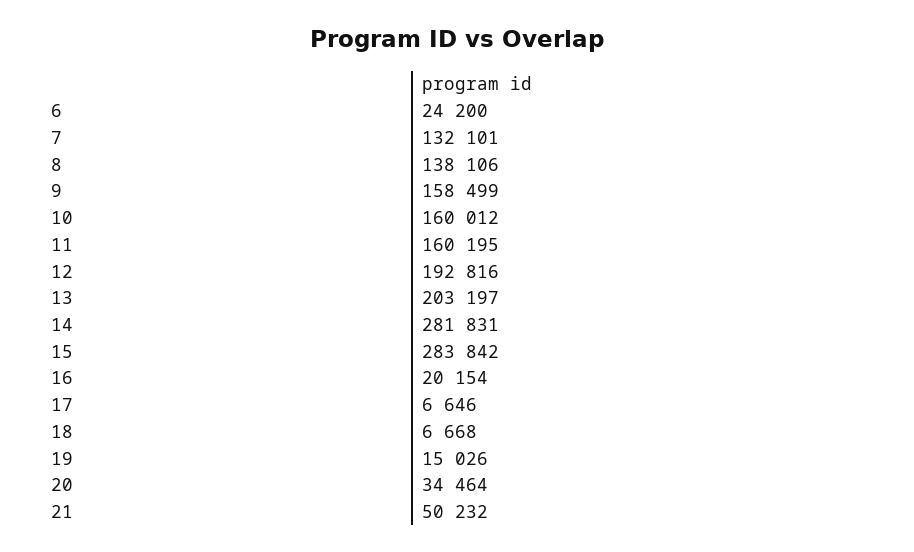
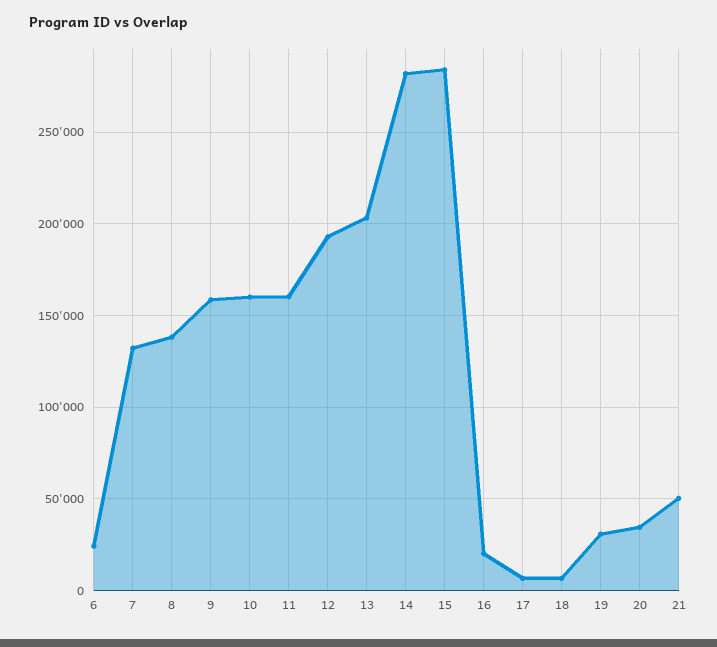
  {
    "6": 24200,
    "7": 132101,
    "8": 138106,
    "9": 158499,
    "10": 160012,
    "11": 160195,
    "12": 192816,
    "13": 203197,
    "14": 281831,
    "15": 283842,
    "16": 20154,
    "17": 6646,
    "18": 6668,
-   "19": 15026,
+   "19": 30000,
    "20": 34464,
    "21": 50232
  }

